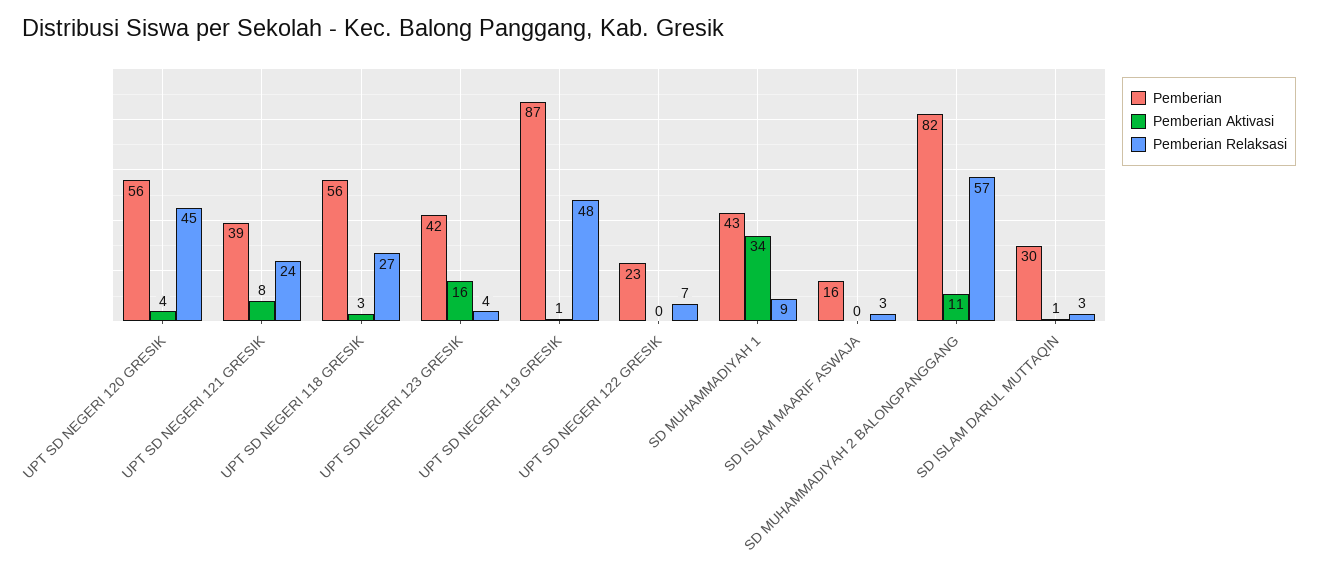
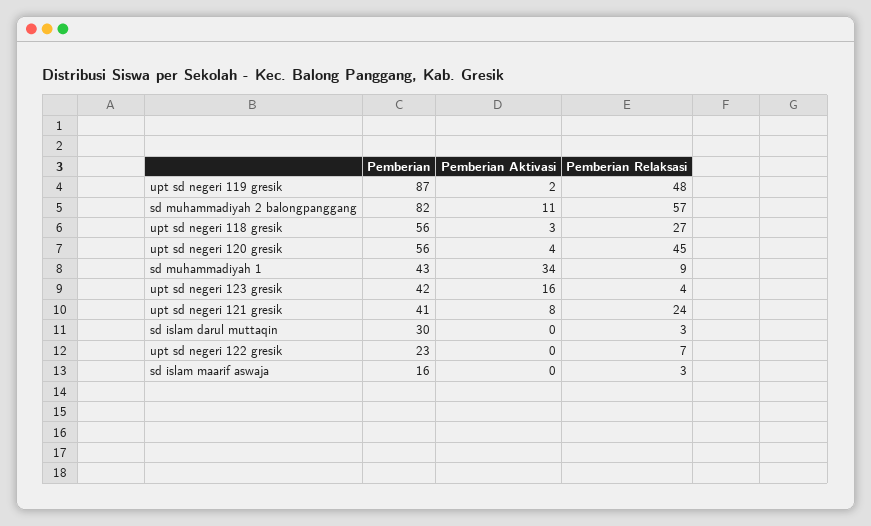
  {
    "Pemberian": {
      "UPT SD NEGERI 120 GRESIK": 56,
-     "UPT SD NEGERI 121 GRESIK": 39,
+     "UPT SD NEGERI 121 GRESIK": 41,
      "UPT SD NEGERI 118 GRESIK": 56,
      "UPT SD NEGERI 123 GRESIK": 42,
      "UPT SD NEGERI 119 GRESIK": 87,
      "UPT SD NEGERI 122 GRESIK": 23,
      "SD MUHAMMADIYAH 1": 43,
      "SD ISLAM MAARIF ASWAJA": 16,
      "SD MUHAMMADIYAH 2 BALONGPANGGANG": 82,
      "SD ISLAM DARUL MUTTAQIN": 30
    },
    "Pemberian Aktivasi": {
      "UPT SD NEGERI 120 GRESIK": 4,
      "UPT SD NEGERI 121 GRESIK": 8,
      "UPT SD NEGERI 118 GRESIK": 3,
      "UPT SD NEGERI 123 GRESIK": 16,
-     "UPT SD NEGERI 119 GRESIK": 1,
+     "UPT SD NEGERI 119 GRESIK": 2,
      "UPT SD NEGERI 122 GRESIK": 0,
      "SD MUHAMMADIYAH 1": 34,
      "SD ISLAM MAARIF ASWAJA": 0,
      "SD MUHAMMADIYAH 2 BALONGPANGGANG": 11,
-     "SD ISLAM DARUL MUTTAQIN": 1
+     "SD ISLAM DARUL MUTTAQIN": 0
    },
    "Pemberian Relaksasi": {
      "UPT SD NEGERI 120 GRESIK": 45,
      "UPT SD NEGERI 121 GRESIK": 24,
      "UPT SD NEGERI 118 GRESIK": 27,
      "UPT SD NEGERI 123 GRESIK": 4,
      "UPT SD NEGERI 119 GRESIK": 48,
      "UPT SD NEGERI 122 GRESIK": 7,
      "SD MUHAMMADIYAH 1": 9,
      "SD ISLAM MAARIF ASWAJA": 3,
      "SD MUHAMMADIYAH 2 BALONGPANGGANG": 57,
      "SD ISLAM DARUL MUTTAQIN": 3
    }
  }

